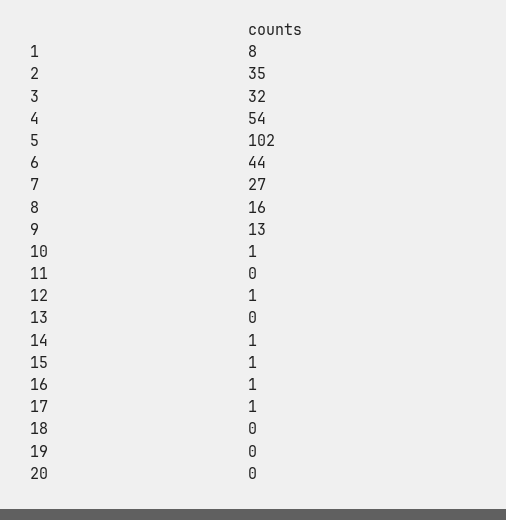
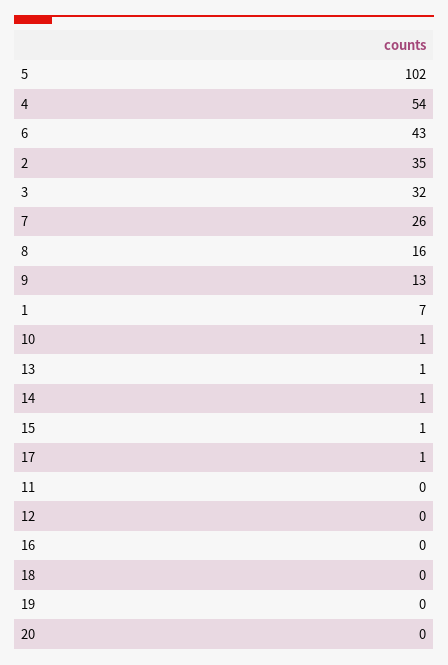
  {
-   "1": 8,
+   "1": 7,
    "2": 35,
    "3": 32,
    "4": 54,
    "5": 102,
-   "6": 44,
+   "6": 43,
-   "7": 27,
+   "7": 26,
    "8": 16,
    "9": 13,
    "10": 1,
    "11": 0,
-   "12": 1,
+   "12": 0,
-   "13": 0,
+   "13": 1,
    "14": 1,
    "15": 1,
-   "16": 1,
+   "16": 0,
    "17": 1,
    "18": 0,
    "19": 0,
    "20": 0
  }

